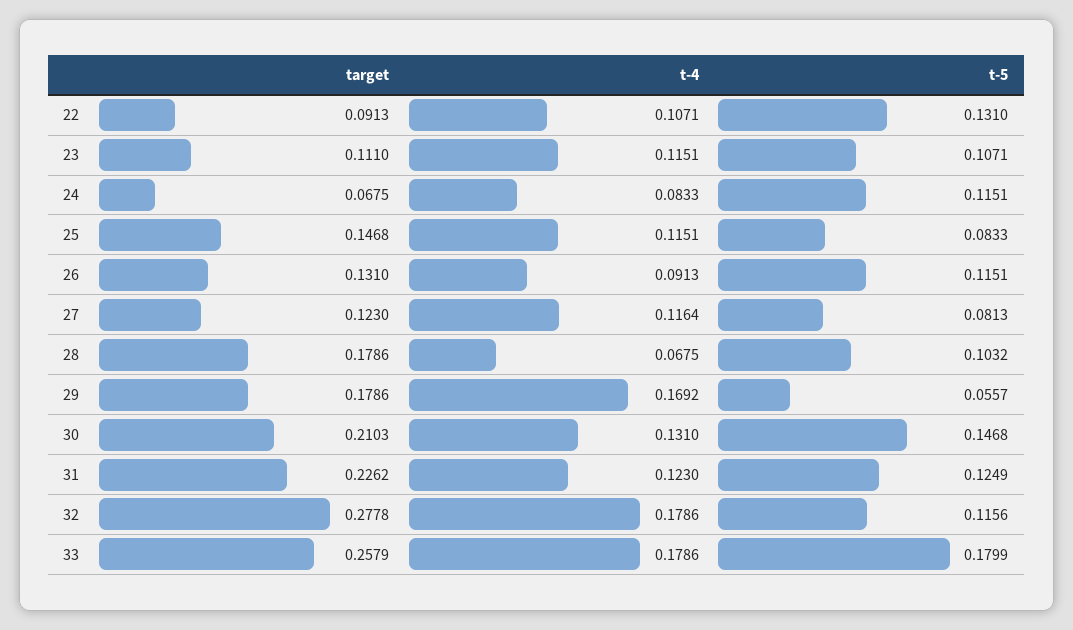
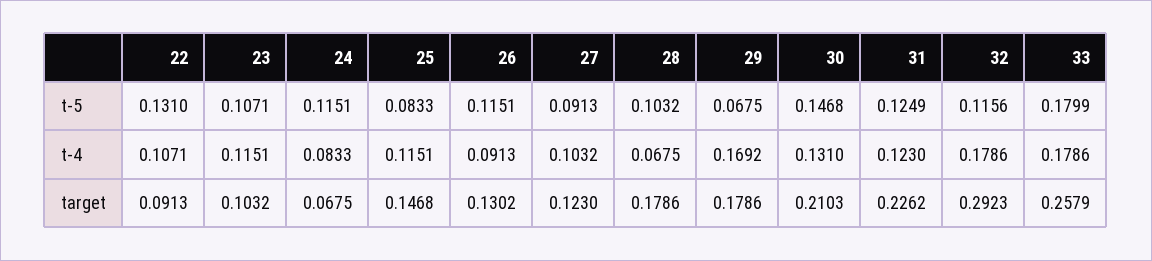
  {
    "target": {
      "22": 0.0913,
-     "23": 0.111,
+     "23": 0.1032,
      "24": 0.0675,
      "25": 0.1468,
-     "26": 0.131,
+     "26": 0.1302,
      "27": 0.123,
      "28": 0.1786,
      "29": 0.1786,
      "30": 0.2103,
      "31": 0.2262,
-     "32": 0.2778,
+     "32": 0.2923,
      "33": 0.2579
    },
    "t-4": {
      "22": 0.1071,
      "23": 0.1151,
      "24": 0.0833,
      "25": 0.1151,
      "26": 0.0913,
-     "27": 0.1164,
+     "27": 0.1032,
      "28": 0.0675,
      "29": 0.1692,
      "30": 0.131,
      "31": 0.123,
      "32": 0.1786,
      "33": 0.1786
    },
    "t-5": {
      "22": 0.131,
      "23": 0.1071,
      "24": 0.1151,
      "25": 0.0833,
      "26": 0.1151,
-     "27": 0.0813,
+     "27": 0.0913,
      "28": 0.1032,
-     "29": 0.0557,
+     "29": 0.0675,
      "30": 0.1468,
      "31": 0.1249,
      "32": 0.1156,
      "33": 0.1799
    }
  }

